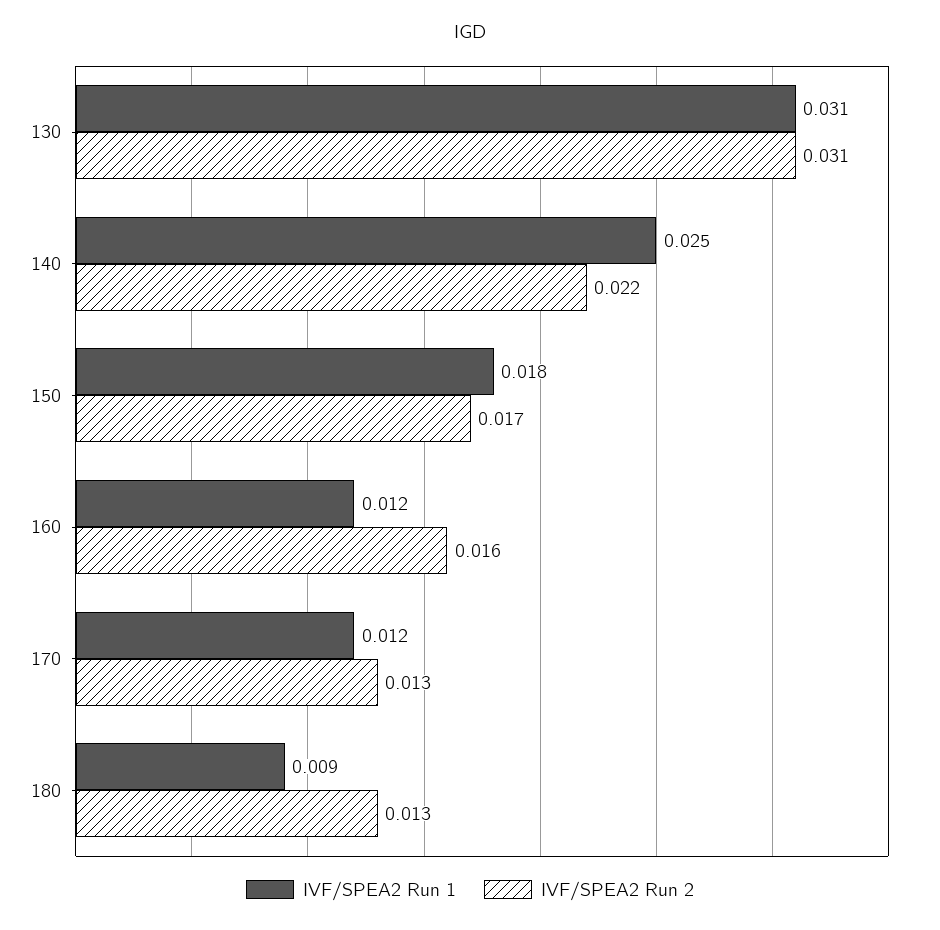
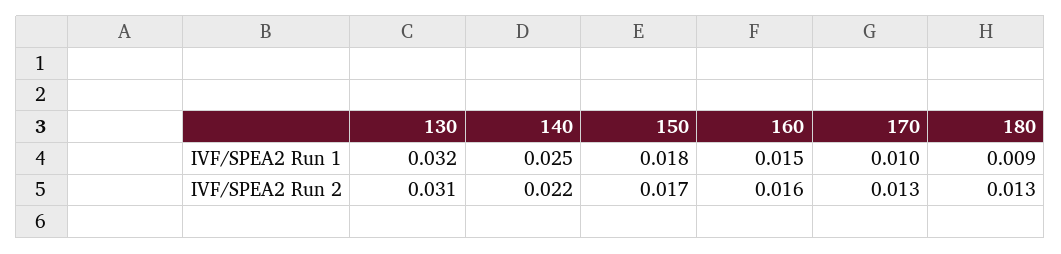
  {
    "IVF/SPEA2 Run 1": {
-     "130": 0.031,
+     "130": 0.032,
      "140": 0.025,
      "150": 0.018,
-     "160": 0.012,
+     "160": 0.015,
-     "170": 0.012,
+     "170": 0.01,
      "180": 0.009
    },
    "IVF/SPEA2 Run 2": {
      "130": 0.031,
      "140": 0.022,
      "150": 0.017,
      "160": 0.016,
      "170": 0.013,
      "180": 0.013
    }
  }

